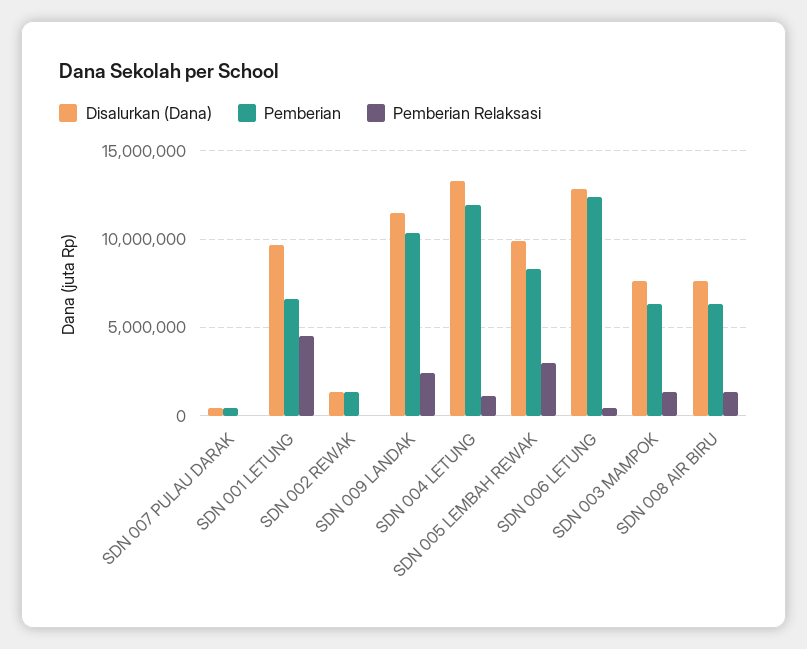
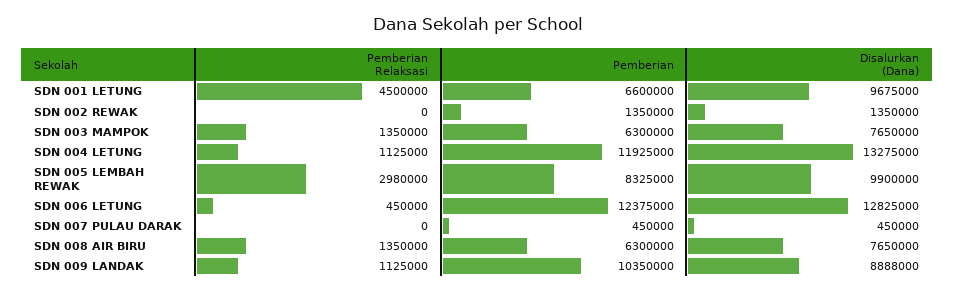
  {
    "Disalurkan (Dana)": {
      "SDN 007 PULAU DARAK": 450000,
      "SDN 001 LETUNG": 9675000,
      "SDN 002 REWAK": 1350000,
-     "SDN 009 LANDAK": 11500000,
+     "SDN 009 LANDAK": 8888000,
      "SDN 004 LETUNG": 13275000,
      "SDN 005 LEMBAH REWAK": 9900000,
      "SDN 006 LETUNG": 12825000,
      "SDN 003 MAMPOK": 7650000,
      "SDN 008 AIR BIRU": 7650000
    },
    "Pemberian": {
      "SDN 007 PULAU DARAK": 450000,
      "SDN 001 LETUNG": 6600000,
      "SDN 002 REWAK": 1350000,
      "SDN 009 LANDAK": 10350000,
      "SDN 004 LETUNG": 11925000,
      "SDN 005 LEMBAH REWAK": 8325000,
      "SDN 006 LETUNG": 12375000,
      "SDN 003 MAMPOK": 6300000,
      "SDN 008 AIR BIRU": 6300000
    },
    "Pemberian Relaksasi": {
      "SDN 007 PULAU DARAK": 0,
      "SDN 001 LETUNG": 4500000,
      "SDN 002 REWAK": 0,
-     "SDN 009 LANDAK": 2500000,
+     "SDN 009 LANDAK": 1125000,
      "SDN 004 LETUNG": 1125000,
      "SDN 005 LEMBAH REWAK": 2980000,
      "SDN 006 LETUNG": 450000,
      "SDN 003 MAMPOK": 1350000,
      "SDN 008 AIR BIRU": 1350000
    }
  }

